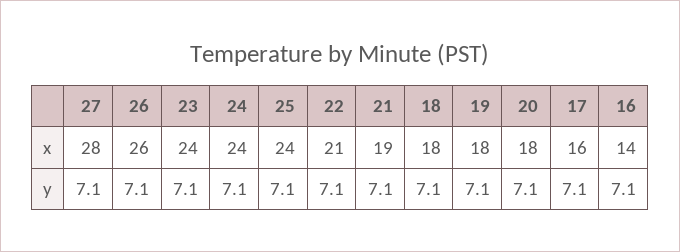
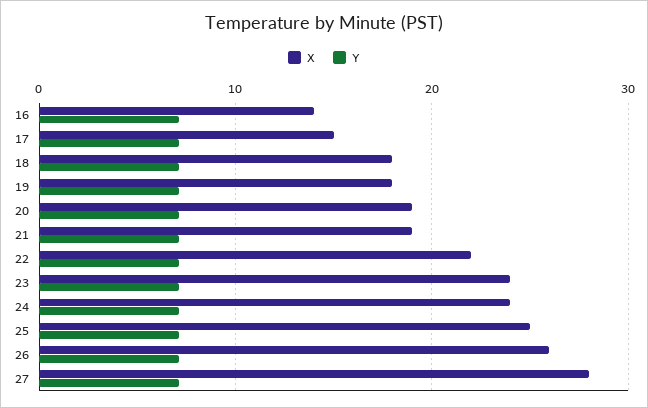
  {
    "x": {
      "27": 28,
      "26": 26,
      "23": 24,
      "24": 24,
-     "25": 24,
+     "25": 25,
-     "22": 21,
+     "22": 22,
      "21": 19,
      "18": 18,
      "19": 18,
-     "20": 18,
+     "20": 19,
-     "17": 16,
+     "17": 15,
      "16": 14
    },
    "y": {
      "27": 7.1,
      "26": 7.1,
      "23": 7.1,
      "24": 7.1,
      "25": 7.1,
      "22": 7.1,
      "21": 7.1,
      "18": 7.1,
      "19": 7.1,
      "20": 7.1,
      "17": 7.1,
      "16": 7.1
    }
  }

